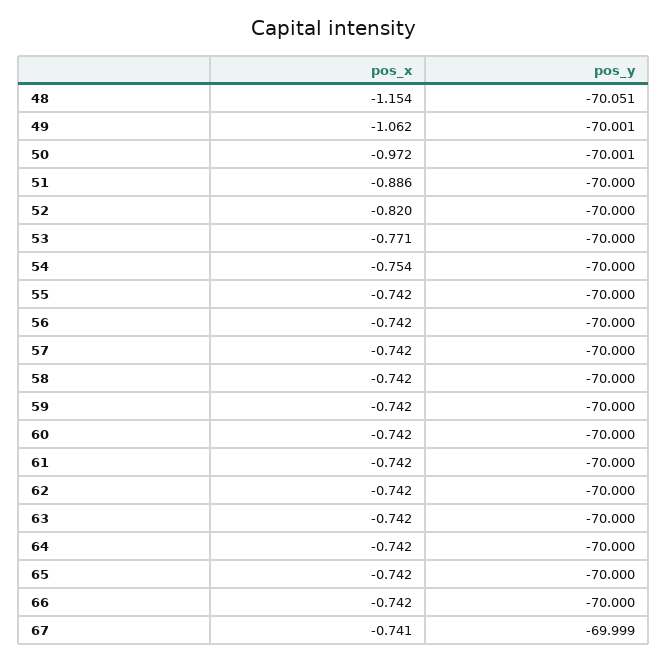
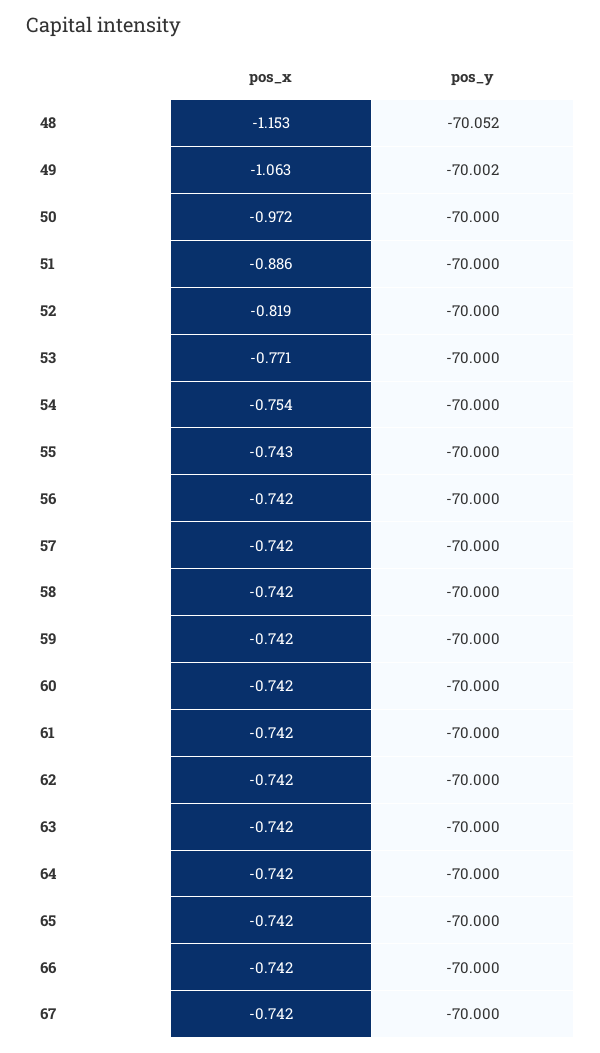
  {
    "pos_x": {
-     "48": -1.154,
+     "48": -1.153,
-     "49": -1.062,
+     "49": -1.063,
      "50": -0.972,
      "51": -0.886,
-     "52": -0.82,
+     "52": -0.819,
      "53": -0.771,
      "54": -0.754,
-     "55": -0.742,
+     "55": -0.743,
      "56": -0.742,
      "57": -0.742,
      "58": -0.742,
      "59": -0.742,
      "60": -0.742,
      "61": -0.742,
      "62": -0.742,
      "63": -0.742,
      "64": -0.742,
      "65": -0.742,
      "66": -0.742,
-     "67": -0.741
+     "67": -0.742
    },
    "pos_y": {
-     "48": -70.051,
+     "48": -70.052,
-     "49": -70.001,
+     "49": -70.002,
-     "50": -70.001,
+     "50": -70,
      "51": -70,
      "52": -70,
      "53": -70,
      "54": -70,
      "55": -70,
      "56": -70,
      "57": -70,
      "58": -70,
      "59": -70,
      "60": -70,
      "61": -70,
      "62": -70,
      "63": -70,
      "64": -70,
      "65": -70,
      "66": -70,
-     "67": -69.999
+     "67": -70
    }
  }

